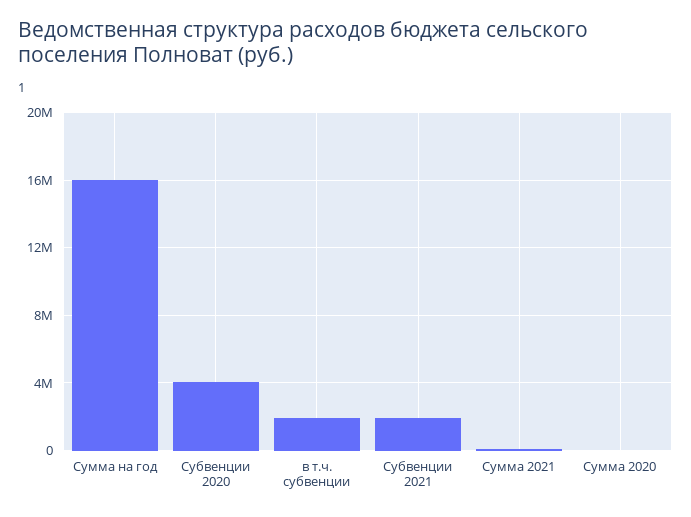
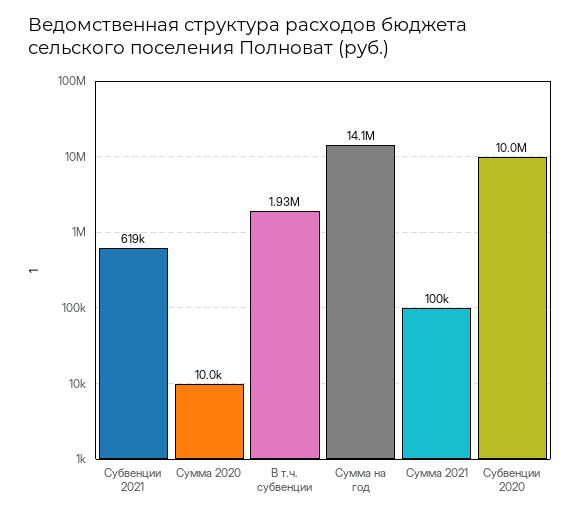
  {
-   "Сумма на год": 16000000,
+   "Сумма на год": 14100000,
-   "Субвенции 2020": 4000000,
+   "Субвенции 2020": 10000000,
    "в т.ч. субвенции": 1930000,
-   "Субвенции 2021": 2000000,
+   "Субвенции 2021": 619000,
    "Сумма 2021": 100000,
    "Сумма 2020": 10000
  }

